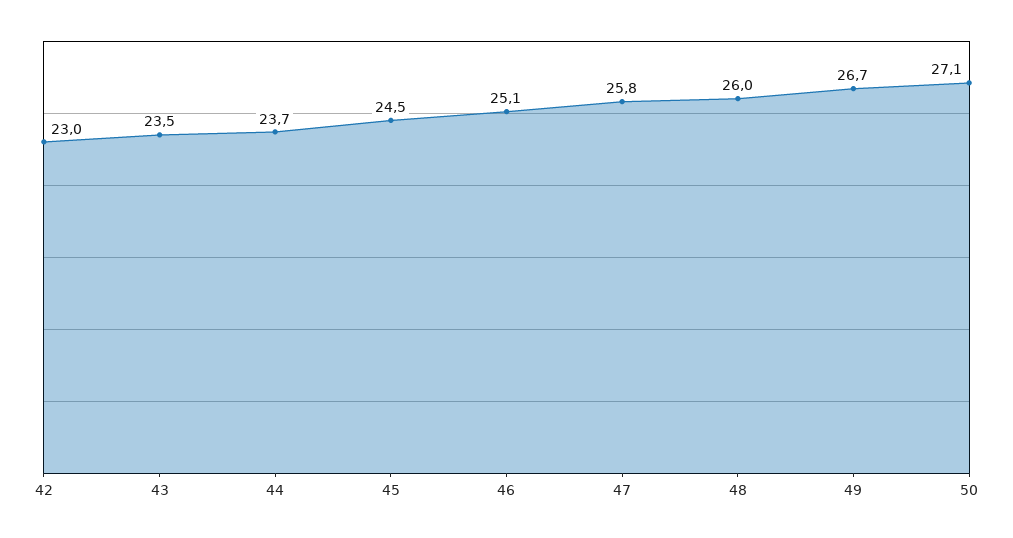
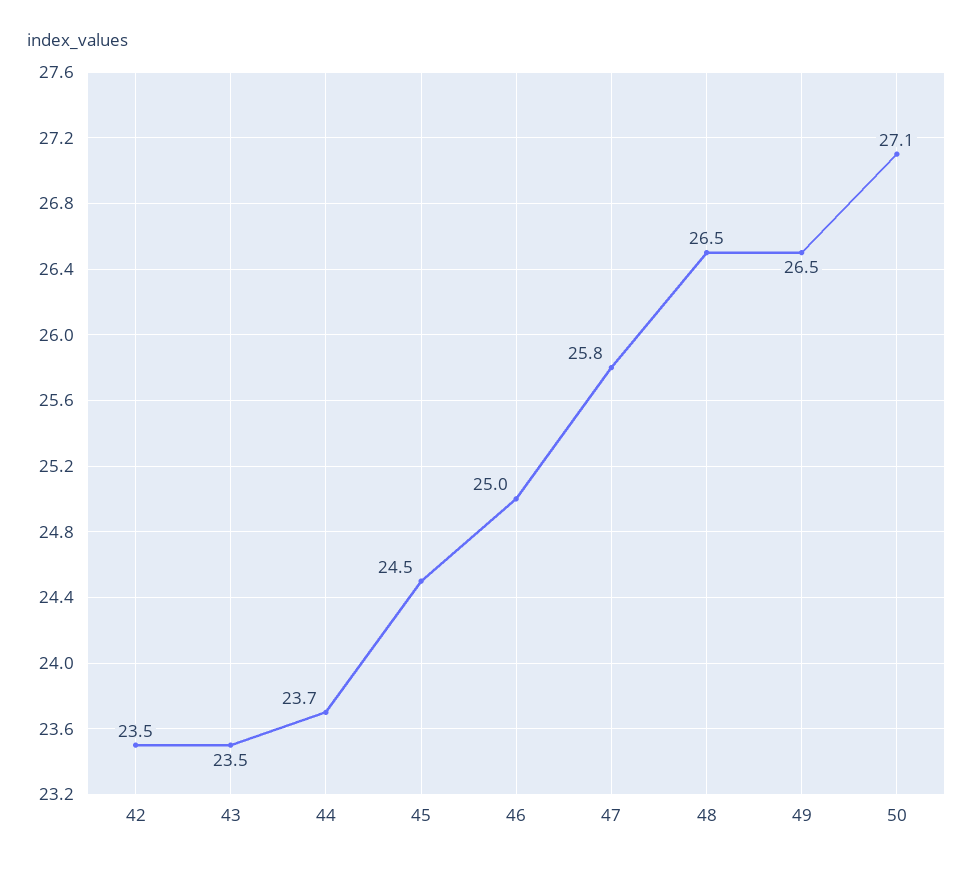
  {
-   "42": 23,
+   "42": 23.5,
    "43": 23.5,
    "44": 23.7,
    "45": 24.5,
-   "46": 25.1,
+   "46": 25,
    "47": 25.8,
-   "48": 26,
+   "48": 26.5,
-   "49": 26.7,
+   "49": 26.5,
    "50": 27.1
  }

